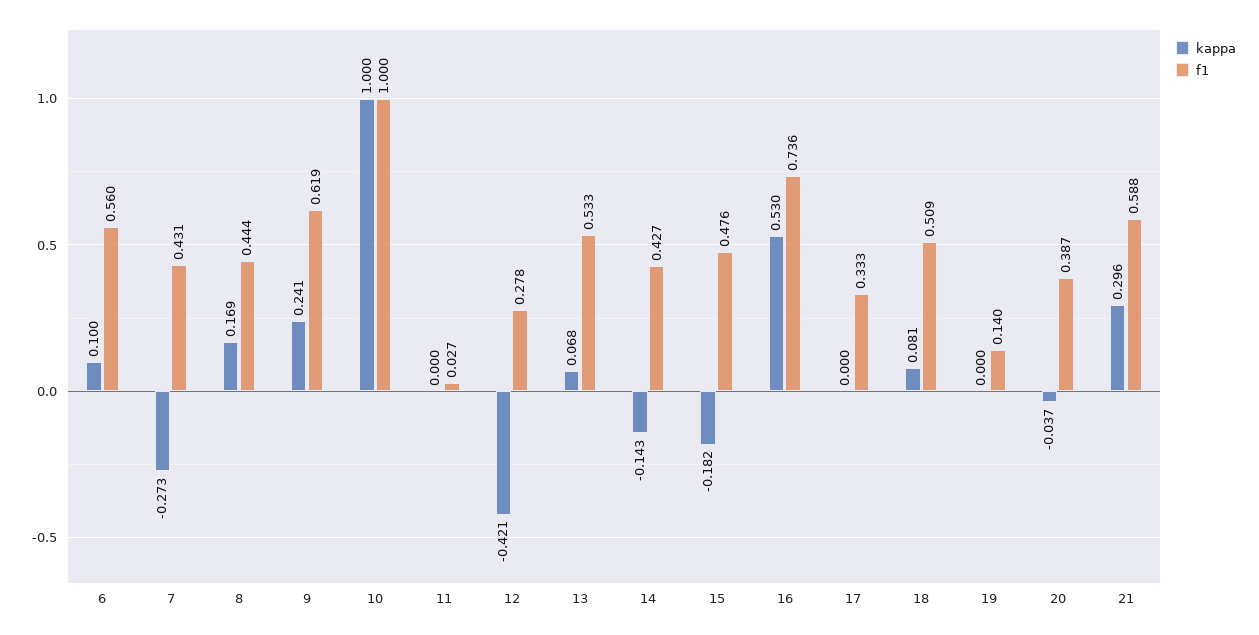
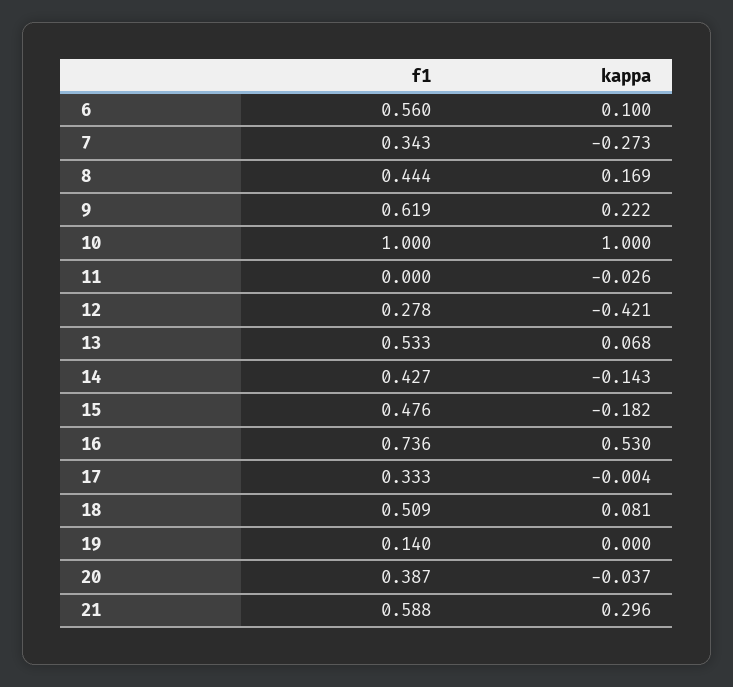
  {
    "kappa": {
      "6": 0.1,
      "7": -0.273,
      "8": 0.169,
-     "9": 0.241,
+     "9": 0.222,
      "10": 1,
-     "11": 0,
+     "11": -0.026,
      "12": -0.421,
      "13": 0.068,
      "14": -0.143,
      "15": -0.182,
      "16": 0.53,
-     "17": 0,
+     "17": -0.004,
      "18": 0.081,
      "19": 0,
      "20": -0.037,
      "21": 0.296
    },
    "f1": {
      "6": 0.56,
-     "7": 0.431,
+     "7": 0.343,
      "8": 0.444,
      "9": 0.619,
      "10": 1,
-     "11": 0.027,
+     "11": 0,
      "12": 0.278,
      "13": 0.533,
      "14": 0.427,
      "15": 0.476,
      "16": 0.736,
      "17": 0.333,
      "18": 0.509,
      "19": 0.14,
      "20": 0.387,
      "21": 0.588
    }
  }

